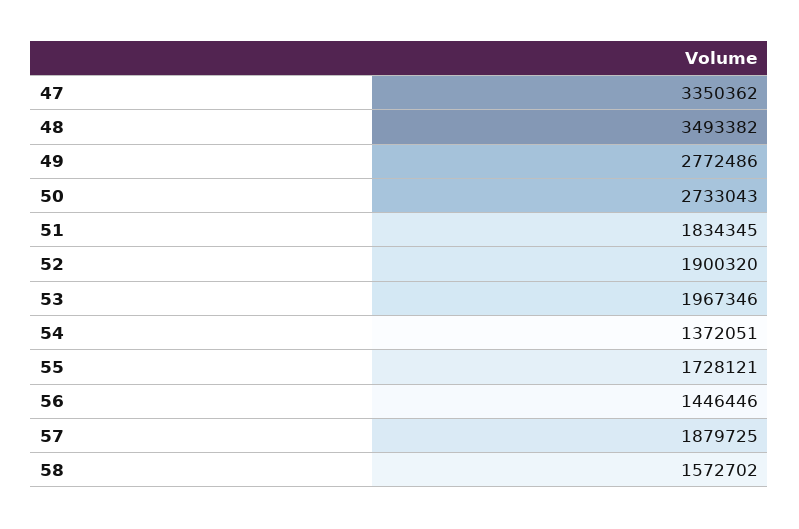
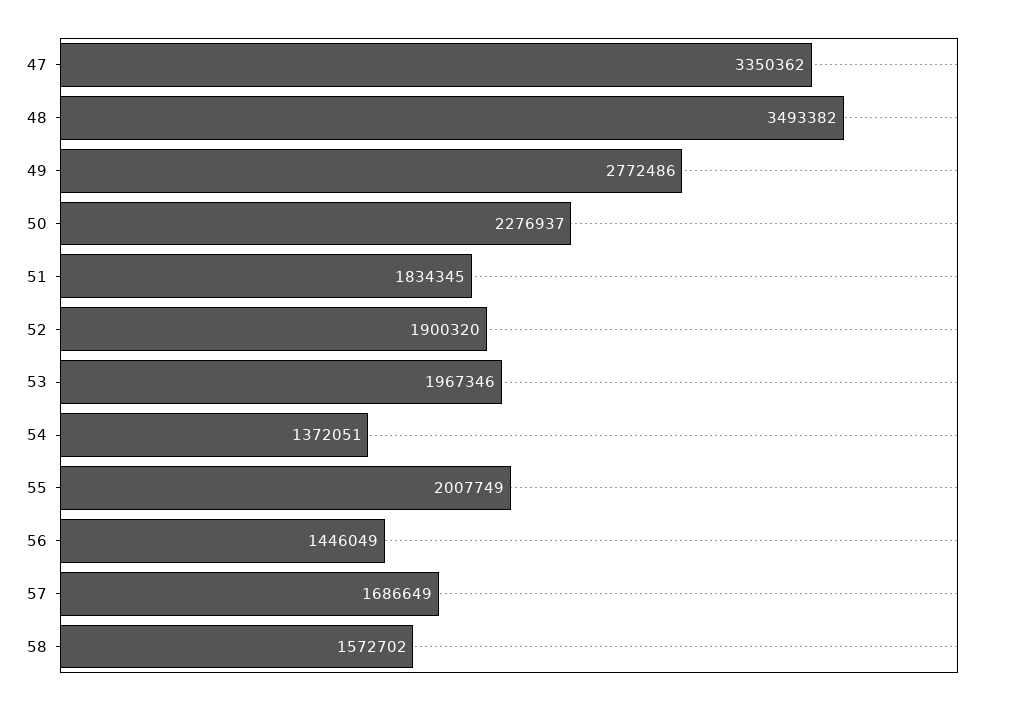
  {
    "47": 3350362,
    "48": 3493382,
    "49": 2772486,
-   "50": 2733043,
+   "50": 2276937,
    "51": 1834345,
    "52": 1900320,
    "53": 1967346,
    "54": 1372051,
-   "55": 1728121,
+   "55": 2007749,
-   "56": 1446446,
+   "56": 1446049,
-   "57": 1879725,
+   "57": 1686649,
    "58": 1572702
  }

